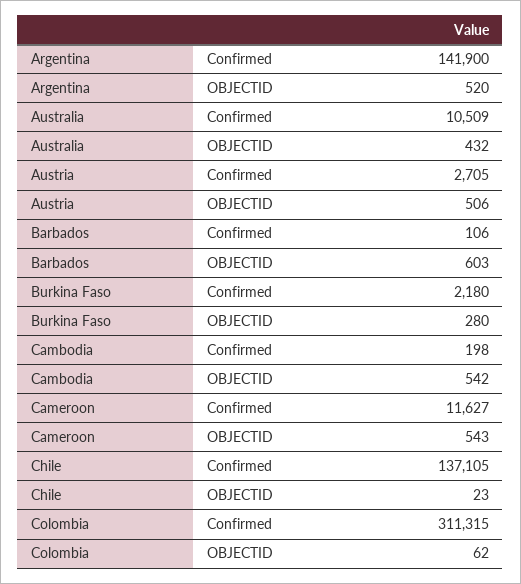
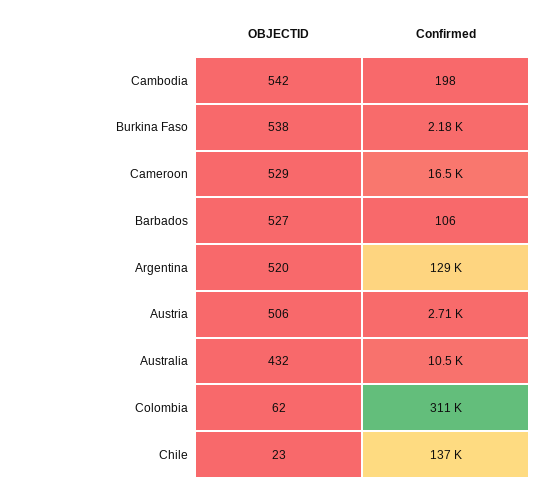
  {
    "Argentina": {
-     "Confirmed": 141900,
+     "Confirmed": 129000,
      "OBJECTID": 520
    },
    "Australia": {
      "Confirmed": 10509,
      "OBJECTID": 432
    },
    "Austria": {
      "Confirmed": 2705,
      "OBJECTID": 506
    },
    "Barbados": {
      "Confirmed": 106,
-     "OBJECTID": 603
+     "OBJECTID": 527
    },
    "Burkina Faso": {
      "Confirmed": 2180,
-     "OBJECTID": 280
+     "OBJECTID": 538
    },
    "Cambodia": {
      "Confirmed": 198,
      "OBJECTID": 542
    },
    "Cameroon": {
-     "Confirmed": 11627,
+     "Confirmed": 16500,
-     "OBJECTID": 543
+     "OBJECTID": 529
    },
    "Chile": {
      "Confirmed": 137105,
      "OBJECTID": 23
    },
    "Colombia": {
      "Confirmed": 311315,
      "OBJECTID": 62
    }
  }

